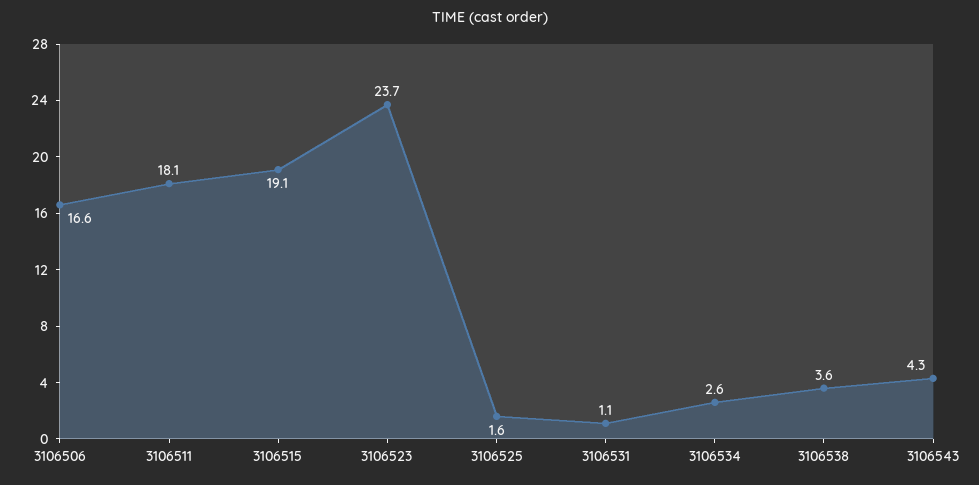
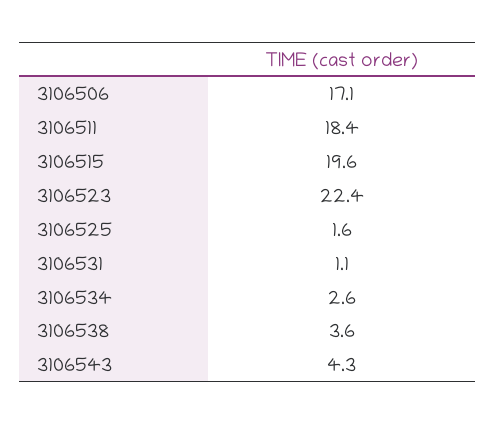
  {
-   "3106506": 16.6,
+   "3106506": 17.1,
-   "3106511": 18.1,
+   "3106511": 18.4,
-   "3106515": 19.1,
+   "3106515": 19.6,
-   "3106523": 23.7,
+   "3106523": 22.4,
    "3106525": 1.6,
    "3106531": 1.1,
    "3106534": 2.6,
    "3106538": 3.6,
    "3106543": 4.3
  }

